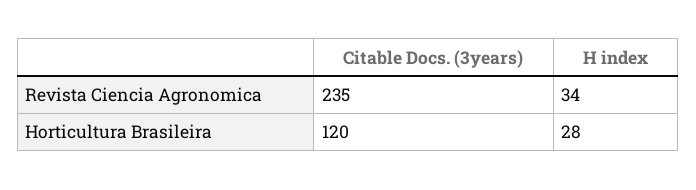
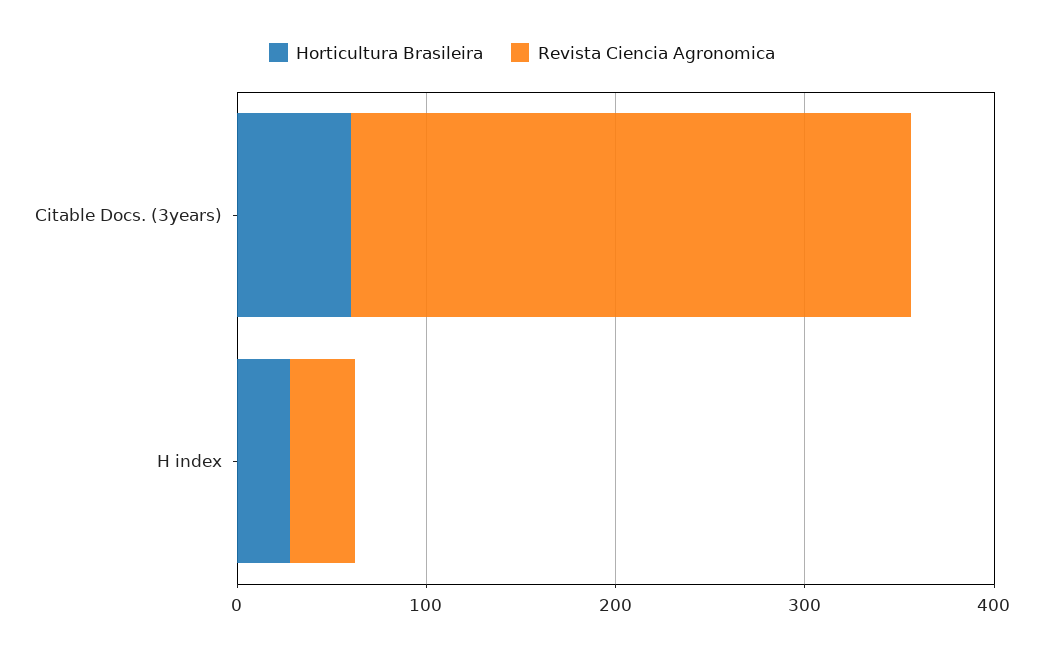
  {
    "Revista Ciencia Agronomica": {
-     "Citable Docs. (3years)": 235,
+     "Citable Docs. (3years)": 300,
      "H index": 34
    },
    "Horticultura Brasileira": {
-     "Citable Docs. (3years)": 120,
+     "Citable Docs. (3years)": 60,
      "H index": 28
    }
  }

